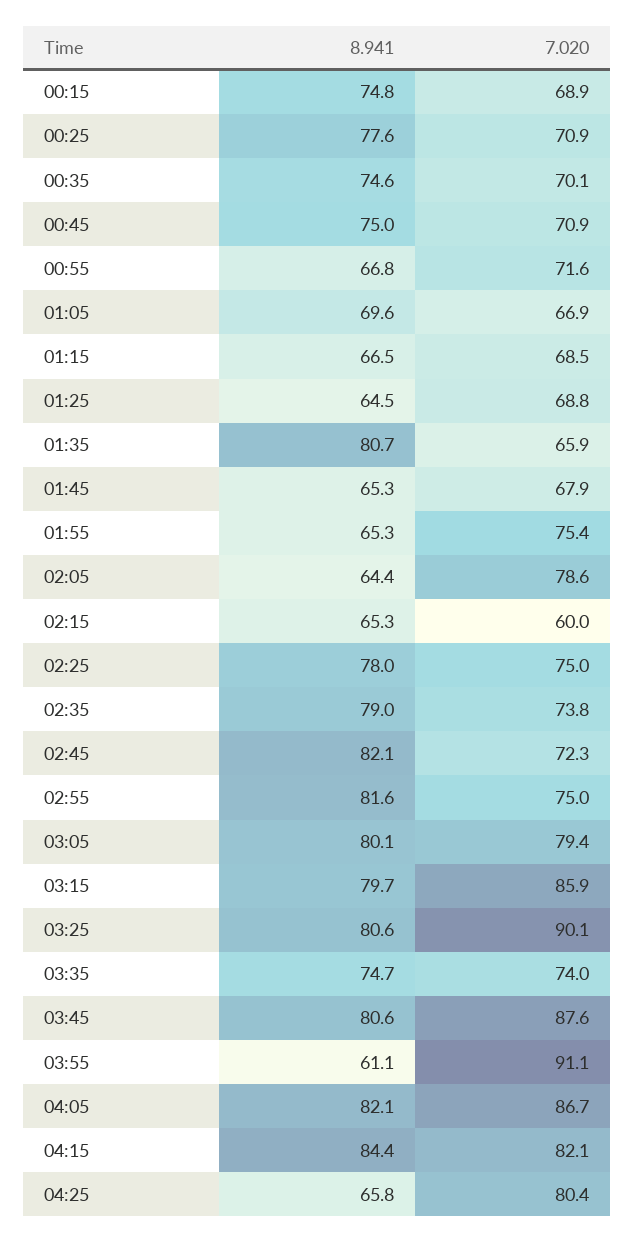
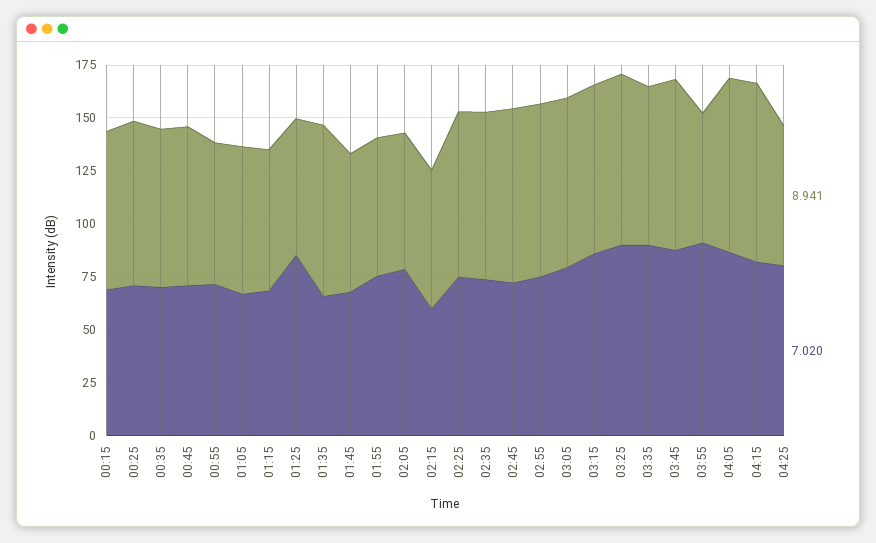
  {
    "8.941": {
      "00:15": 74.8,
      "00:25": 77.6,
      "00:35": 74.6,
      "00:45": 75,
      "00:55": 66.8,
      "01:05": 69.6,
      "01:15": 66.5,
      "01:25": 64.5,
      "01:35": 80.7,
      "01:45": 65.3,
      "01:55": 65.3,
      "02:05": 64.4,
      "02:15": 65.3,
      "02:25": 78,
      "02:35": 79,
      "02:45": 82.1,
      "02:55": 81.6,
      "03:05": 80.1,
      "03:15": 79.7,
      "03:25": 80.6,
      "03:35": 74.7,
      "03:45": 80.6,
      "03:55": 61.1,
      "04:05": 82.1,
      "04:15": 84.4,
      "04:25": 65.8
    },
    "7.020": {
      "00:15": 68.9,
      "00:25": 70.9,
      "00:35": 70.1,
      "00:45": 70.9,
      "00:55": 71.6,
      "01:05": 66.9,
      "01:15": 68.5,
-     "01:25": 68.8,
+     "01:25": 85,
      "01:35": 65.9,
      "01:45": 67.9,
      "01:55": 75.4,
      "02:05": 78.6,
      "02:15": 60,
      "02:25": 75,
      "02:35": 73.8,
      "02:45": 72.3,
      "02:55": 75,
      "03:05": 79.4,
      "03:15": 85.9,
      "03:25": 90.1,
-     "03:35": 74,
+     "03:35": 90,
      "03:45": 87.6,
      "03:55": 91.1,
      "04:05": 86.7,
      "04:15": 82.1,
      "04:25": 80.4
    }
  }

